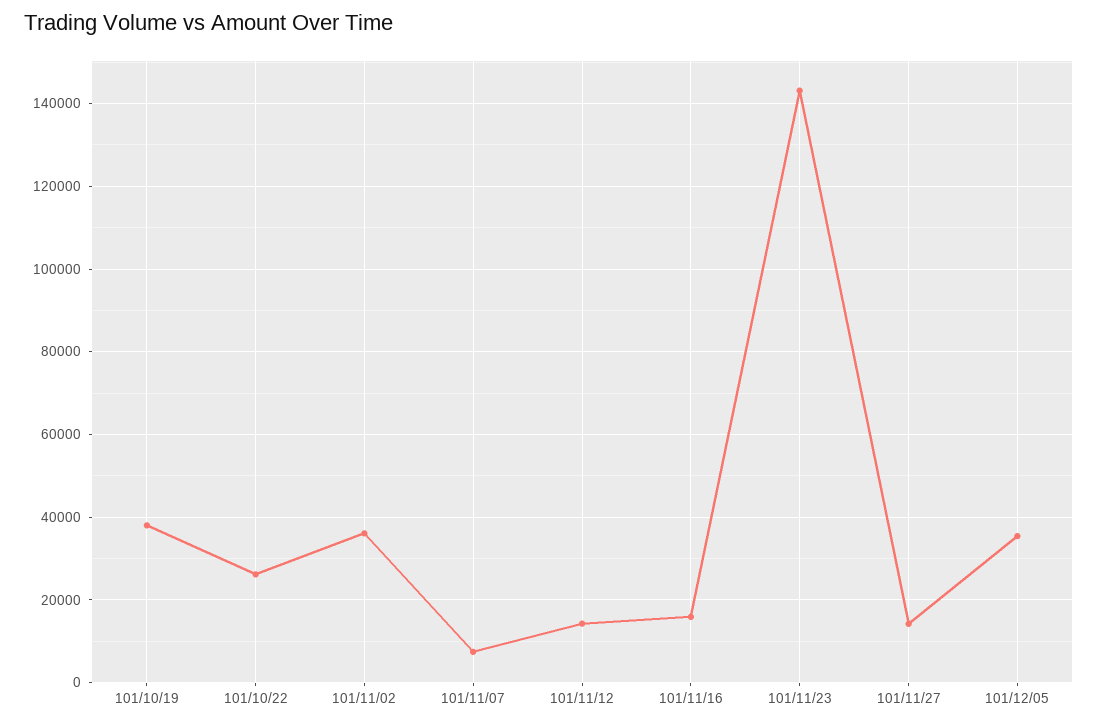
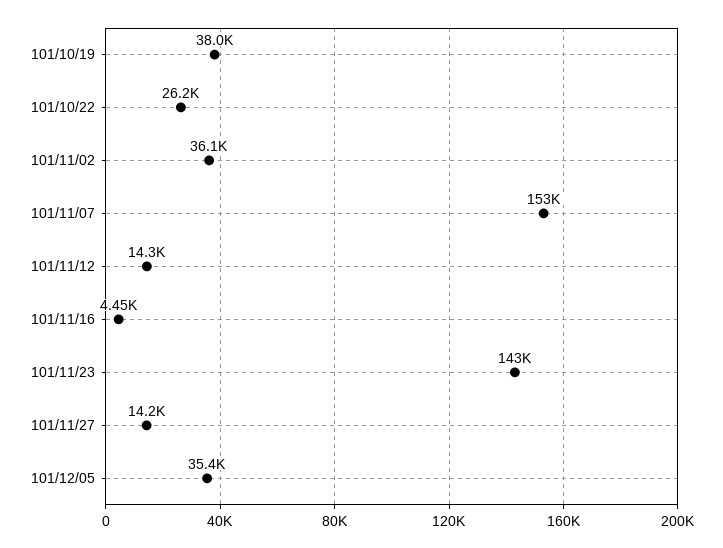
  {
    "101/10/19": 38000,
    "101/10/22": 26200,
    "101/11/02": 36100,
-   "101/11/07": 8000,
+   "101/11/07": 153000,
    "101/11/12": 14300,
-   "101/11/16": 16000,
+   "101/11/16": 4450,
    "101/11/23": 143000,
    "101/11/27": 14200,
    "101/12/05": 35400
  }

